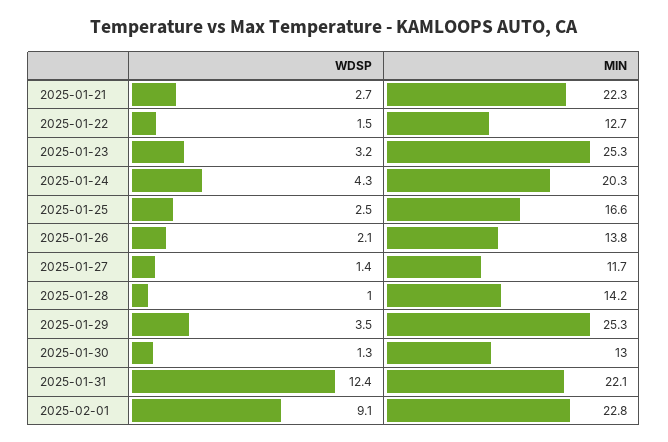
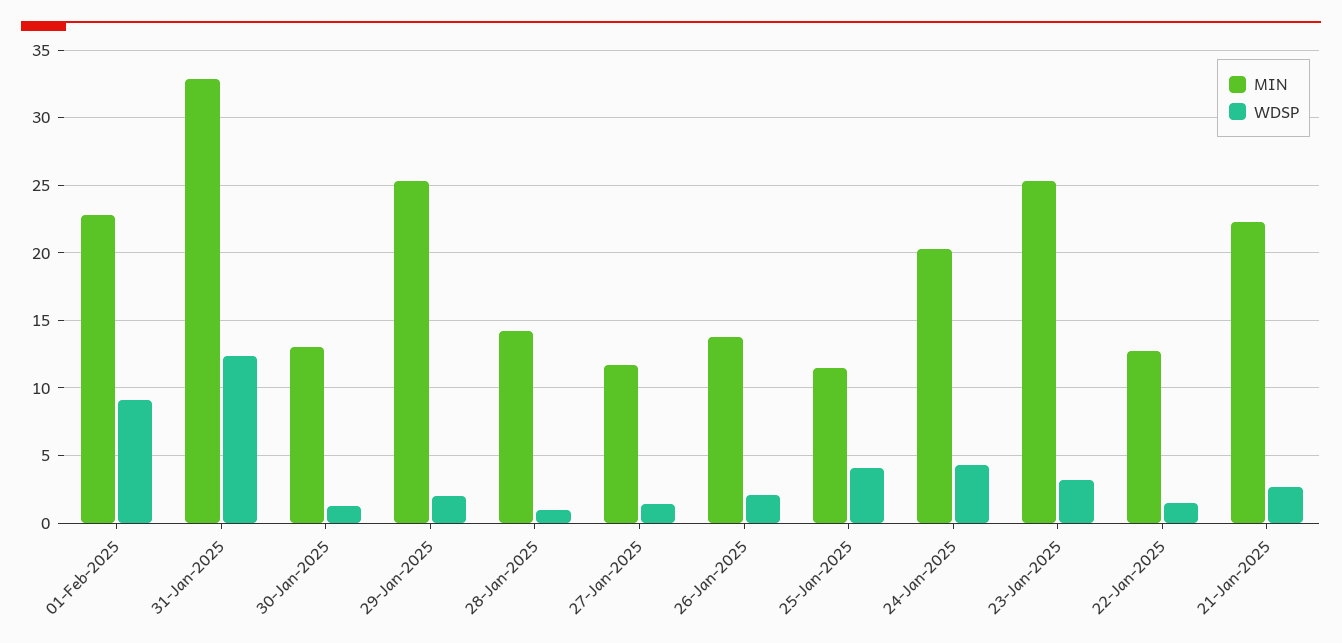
  {
    "WDSP": {
      "2025-01-21": 2.7,
      "2025-01-22": 1.5,
      "2025-01-23": 3.2,
      "2025-01-24": 4.3,
-     "2025-01-25": 2.5,
+     "2025-01-25": 4,
      "2025-01-26": 2.1,
      "2025-01-27": 1.4,
      "2025-01-28": 1,
-     "2025-01-29": 3.5,
+     "2025-01-29": 2,
      "2025-01-30": 1.3,
      "2025-01-31": 12.4,
      "2025-02-01": 9.1
    },
    "MIN": {
      "2025-01-21": 22.3,
      "2025-01-22": 12.7,
      "2025-01-23": 25.3,
      "2025-01-24": 20.3,
-     "2025-01-25": 16.6,
+     "2025-01-25": 11.5,
      "2025-01-26": 13.8,
      "2025-01-27": 11.7,
      "2025-01-28": 14.2,
      "2025-01-29": 25.3,
      "2025-01-30": 13,
-     "2025-01-31": 22.1,
+     "2025-01-31": 33,
      "2025-02-01": 22.8
    }
  }

